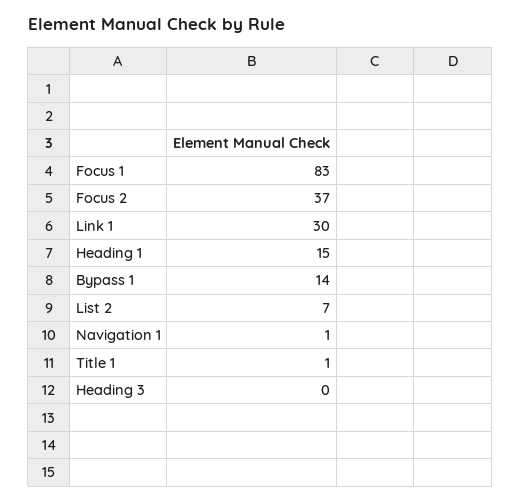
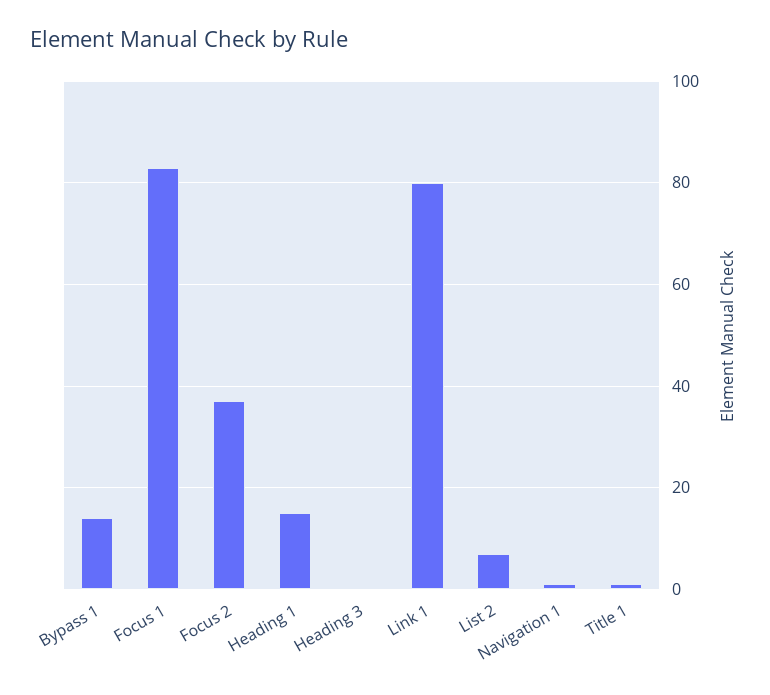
  {
    "Focus 1": 83,
    "Focus 2": 37,
-   "Link 1": 30,
+   "Link 1": 80,
    "Heading 1": 15,
    "Bypass 1": 14,
    "List 2": 7,
    "Navigation 1": 1,
    "Title 1": 1,
    "Heading 3": 0
  }

